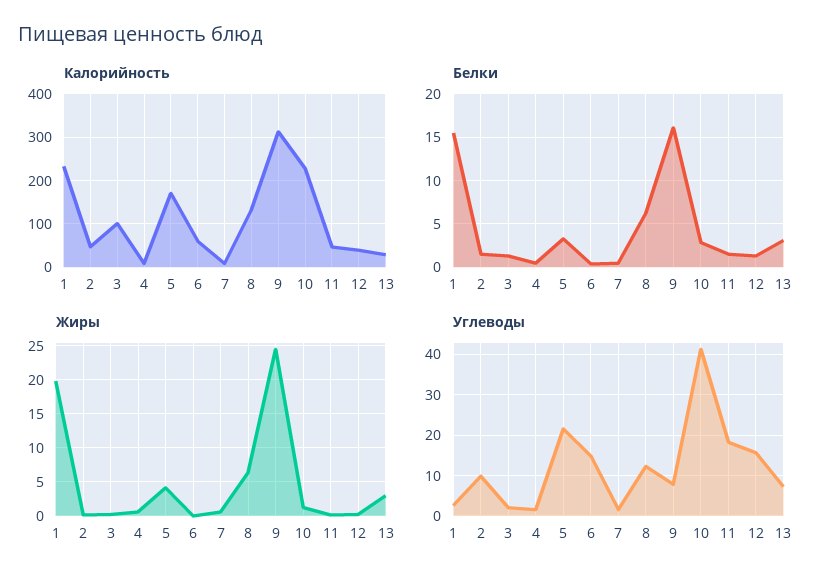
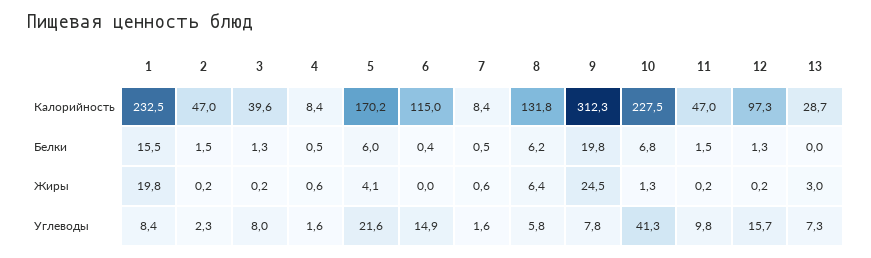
  {
    "Калорийность": {
      "1": 232.5,
      "2": 47,
-     "3": 100,
+     "3": 39.6,
      "4": 8.4,
      "5": 170.2,
-     "6": 60,
+     "6": 115,
      "7": 8.4,
      "8": 131.8,
      "9": 312.3,
      "10": 227.5,
      "11": 47,
-     "12": 40,
+     "12": 97.3,
      "13": 28.7
    },
    "Белки": {
      "1": 15.5,
      "2": 1.5,
      "3": 1.3,
      "4": 0.5,
-     "5": 3,
+     "5": 6,
      "6": 0.4,
      "7": 0.5,
      "8": 6.2,
-     "9": 16,
+     "9": 19.8,
-     "10": 3,
+     "10": 6.8,
      "11": 1.5,
      "12": 1.3,
-     "13": 3
+     "13": 0
    },
    "Жиры": {
      "1": 19.8,
      "2": 0.2,
      "3": 0.2,
      "4": 0.6,
      "5": 4.1,
      "6": 0,
      "7": 0.6,
      "8": 6.4,
      "9": 24.5,
      "10": 1.3,
      "11": 0.2,
      "12": 0.2,
      "13": 3
    },
    "Углеводы": {
-     "1": 2,
+     "1": 8.4,
-     "2": 10,
+     "2": 2.3,
-     "3": 2,
+     "3": 8,
      "4": 1.6,
      "5": 21.6,
      "6": 14.9,
      "7": 1.6,
-     "8": 12,
+     "8": 5.8,
      "9": 7.8,
      "10": 41.3,
-     "11": 18,
+     "11": 9.8,
      "12": 15.7,
      "13": 7.3
    }
  }

